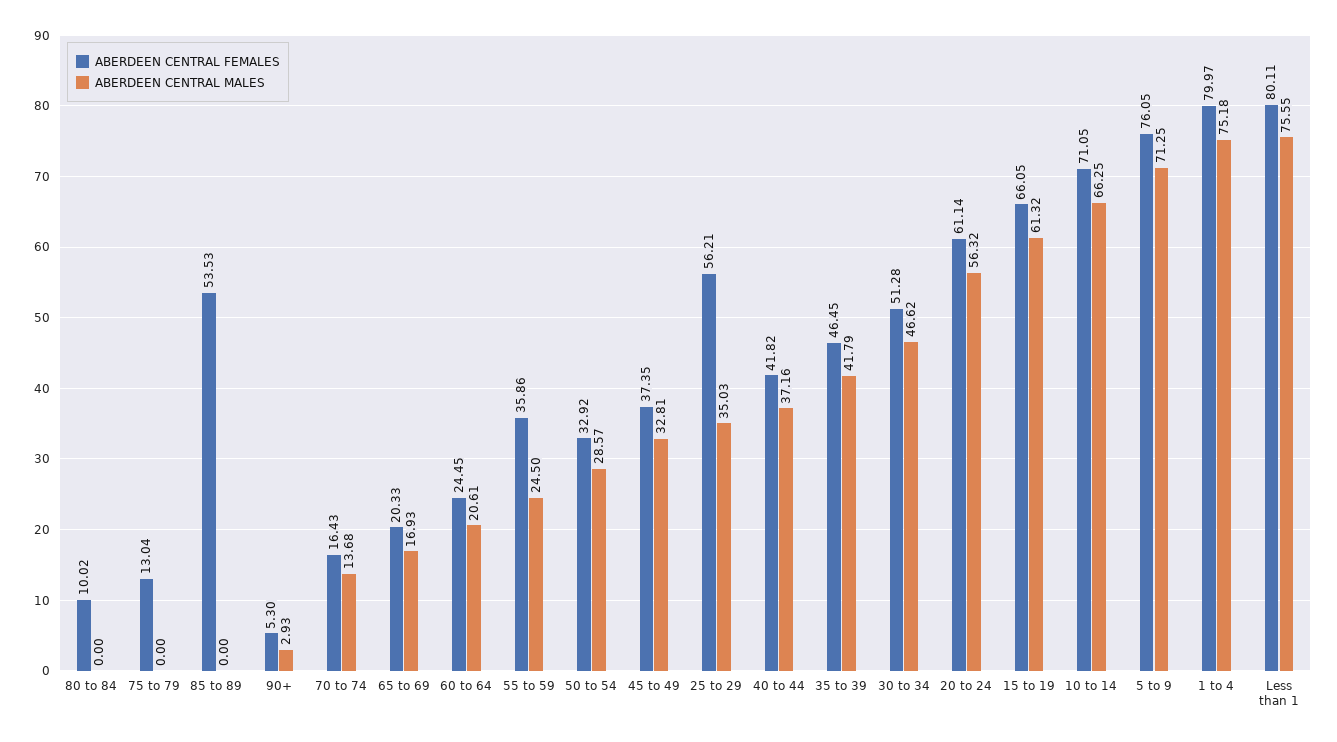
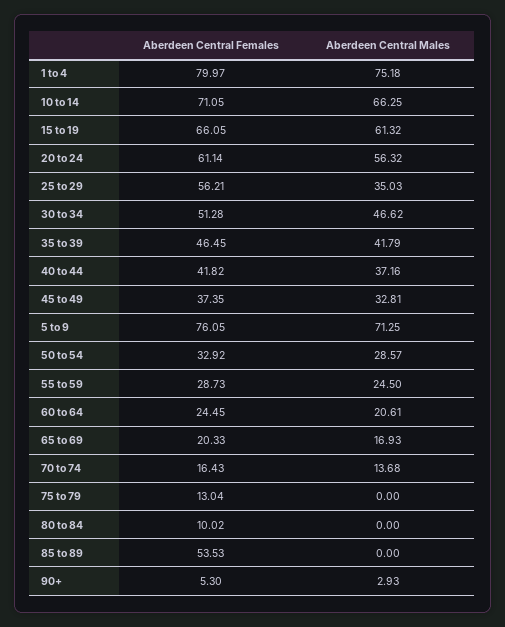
  {
    "ABERDEEN CENTRAL FEMALES": {
      "80 to 84": 10.02,
      "75 to 79": 13.04,
      "85 to 89": 53.53,
      "90+": 5.3,
      "70 to 74": 16.43,
      "65 to 69": 20.33,
      "60 to 64": 24.45,
-     "55 to 59": 35.86,
+     "55 to 59": 28.73,
      "50 to 54": 32.92,
      "45 to 49": 37.35,
      "25 to 29": 56.21,
      "40 to 44": 41.82,
      "35 to 39": 46.45,
      "30 to 34": 51.28,
      "20 to 24": 61.14,
      "15 to 19": 66.05,
      "10 to 14": 71.05,
      "5 to 9": 76.05,
-     "1 to 4": 79.97,
+     "1 to 4": 79.97
-     "Less than 1": 80.11
    },
    "ABERDEEN CENTRAL MALES": {
      "80 to 84": 0,
      "75 to 79": 0,
      "85 to 89": 0,
      "90+": 2.93,
      "70 to 74": 13.68,
      "65 to 69": 16.93,
      "60 to 64": 20.61,
      "55 to 59": 24.5,
      "50 to 54": 28.57,
      "45 to 49": 32.81,
      "25 to 29": 35.03,
      "40 to 44": 37.16,
      "35 to 39": 41.79,
      "30 to 34": 46.62,
      "20 to 24": 56.32,
      "15 to 19": 61.32,
      "10 to 14": 66.25,
      "5 to 9": 71.25,
-     "1 to 4": 75.18,
+     "1 to 4": 75.18
-     "Less than 1": 75.55
    }
  }

